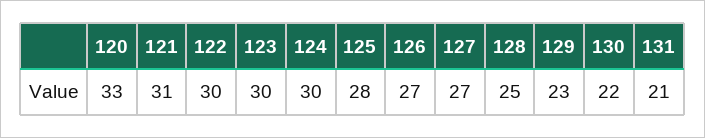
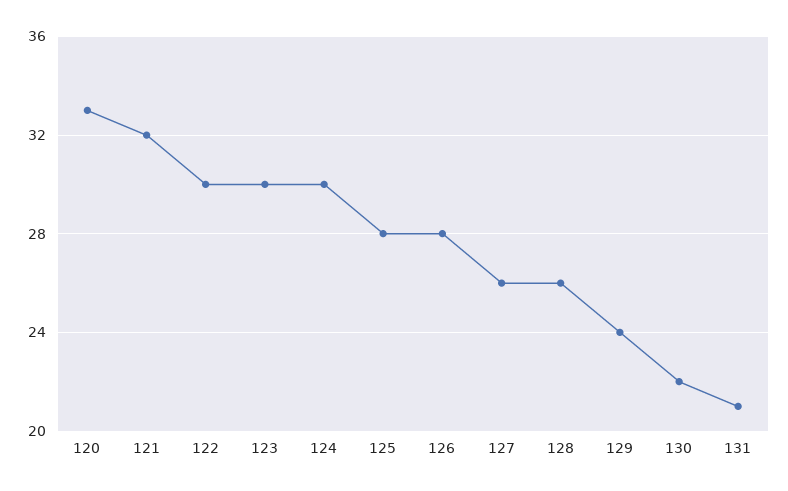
  {
    "120": 33,
-   "121": 31,
+   "121": 32,
    "122": 30,
    "123": 30,
    "124": 30,
    "125": 28,
-   "126": 27,
+   "126": 28,
-   "127": 27,
+   "127": 26,
-   "128": 25,
+   "128": 26,
-   "129": 23,
+   "129": 24,
    "130": 22,
    "131": 21
  }

